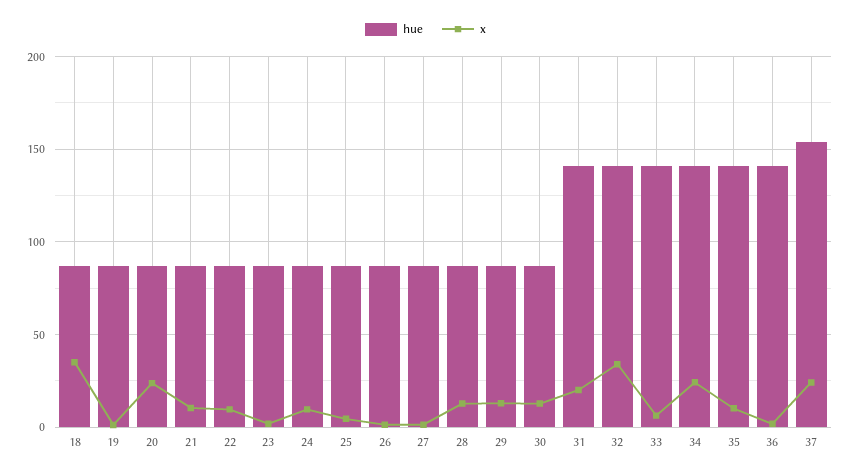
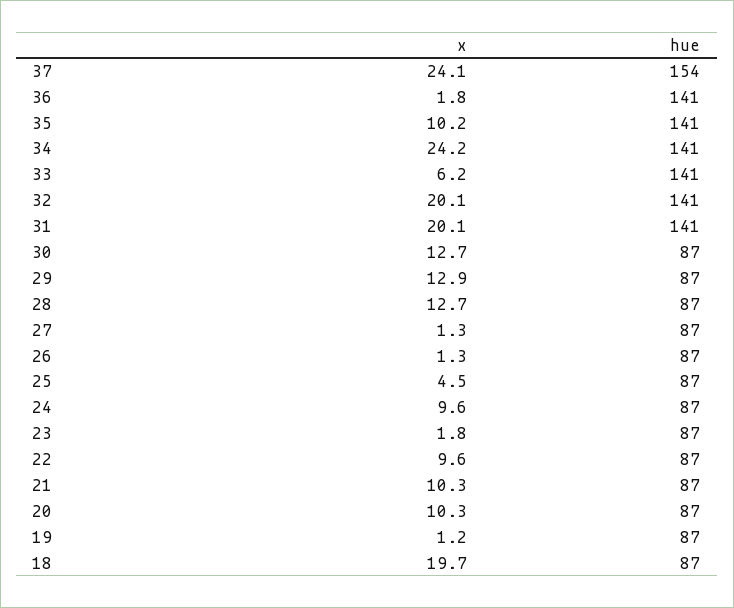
  {
    "hue": {
      "18": 87,
      "19": 87,
      "20": 87,
      "21": 87,
      "22": 87,
      "23": 87,
      "24": 87,
      "25": 87,
      "26": 87,
      "27": 87,
      "28": 87,
      "29": 87,
      "30": 87,
      "31": 141,
      "32": 141,
      "33": 141,
      "34": 141,
      "35": 141,
      "36": 141,
      "37": 154
    },
    "x": {
-     "18": 35,
+     "18": 19.7,
      "19": 1.2,
-     "20": 25,
+     "20": 10.3,
      "21": 10.3,
      "22": 9.6,
      "23": 1.8,
      "24": 9.6,
      "25": 4.5,
      "26": 1.3,
      "27": 1.3,
      "28": 12.7,
      "29": 12.9,
      "30": 12.7,
      "31": 20.1,
-     "32": 35,
+     "32": 20.1,
      "33": 6.2,
      "34": 24.2,
      "35": 10.2,
      "36": 1.8,
      "37": 24.1
    }
  }

